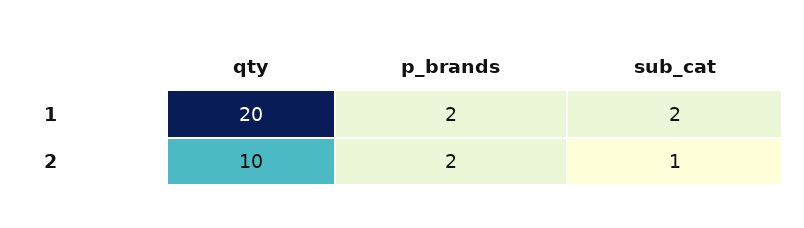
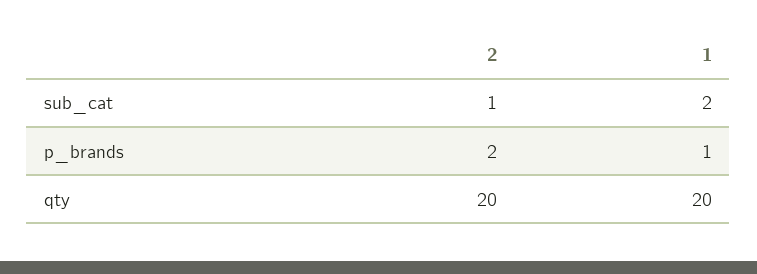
  {
    "qty": {
      "1": 20,
-     "2": 10
+     "2": 20
    },
    "p_brands": {
-     "1": 2,
+     "1": 1,
      "2": 2
    },
    "sub_cat": {
      "1": 2,
      "2": 1
    }
  }

